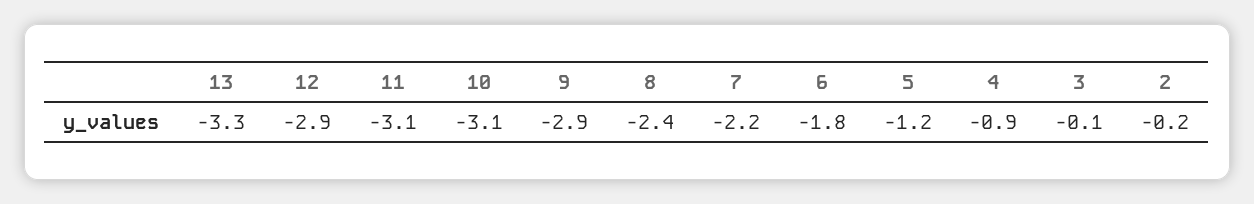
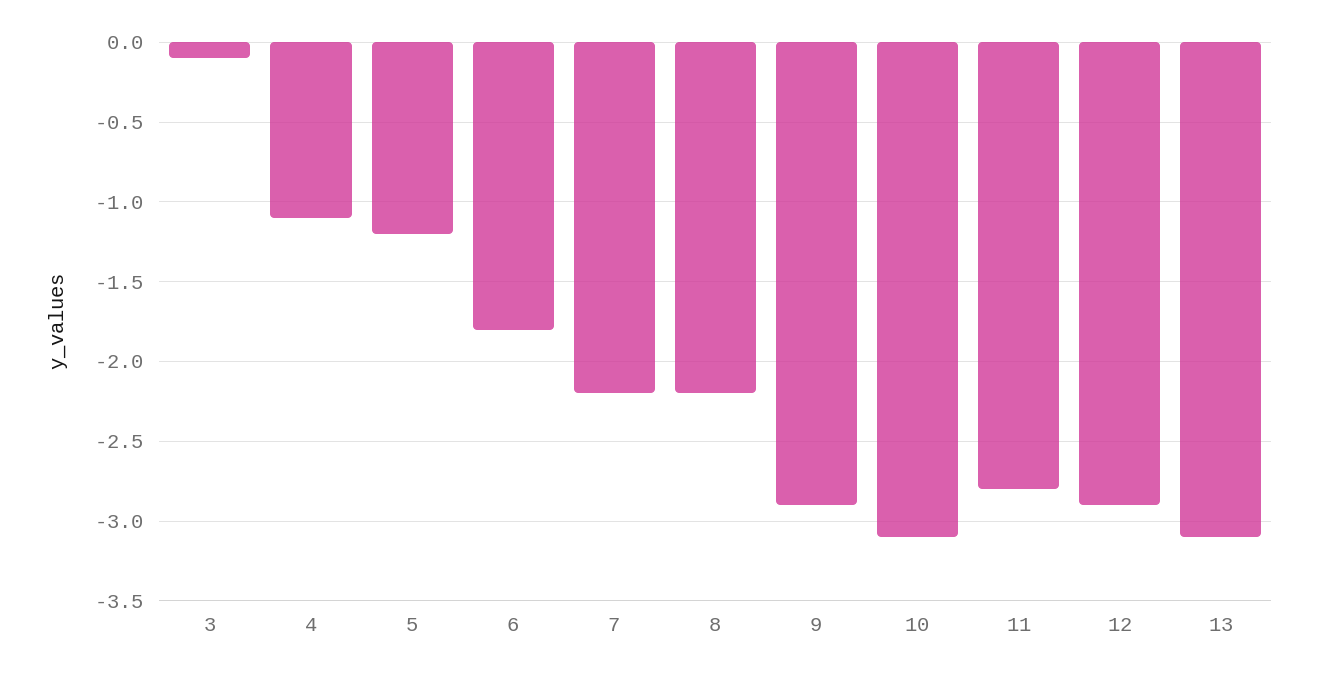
  {
-   "13": -3.3,
+   "13": -3.1,
    "12": -2.9,
-   "11": -3.1,
+   "11": -2.8,
    "10": -3.1,
    "9": -2.9,
-   "8": -2.4,
+   "8": -2.2,
    "7": -2.2,
    "6": -1.8,
    "5": -1.2,
-   "4": -0.9,
+   "4": -1.1,
-   "3": -0.1,
+   "3": -0.1
-   "2": -0.2
  }

